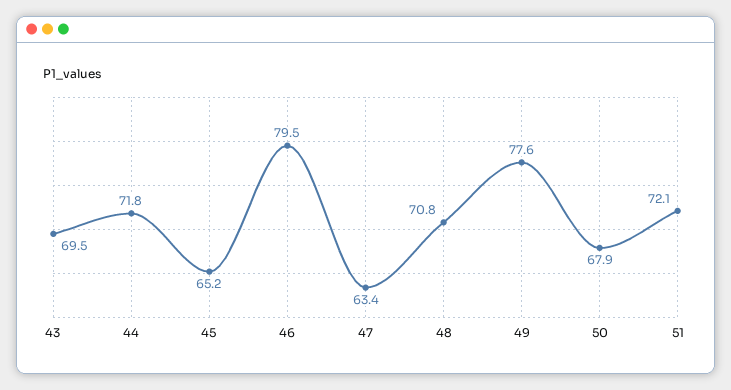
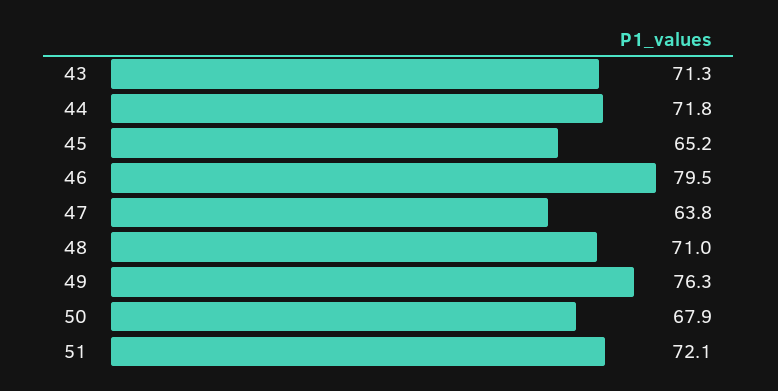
  {
-   "43": 69.5,
+   "43": 71.3,
    "44": 71.8,
    "45": 65.2,
    "46": 79.5,
-   "47": 63.4,
+   "47": 63.8,
-   "48": 70.8,
+   "48": 71,
-   "49": 77.6,
+   "49": 76.3,
    "50": 67.9,
    "51": 72.1
  }

